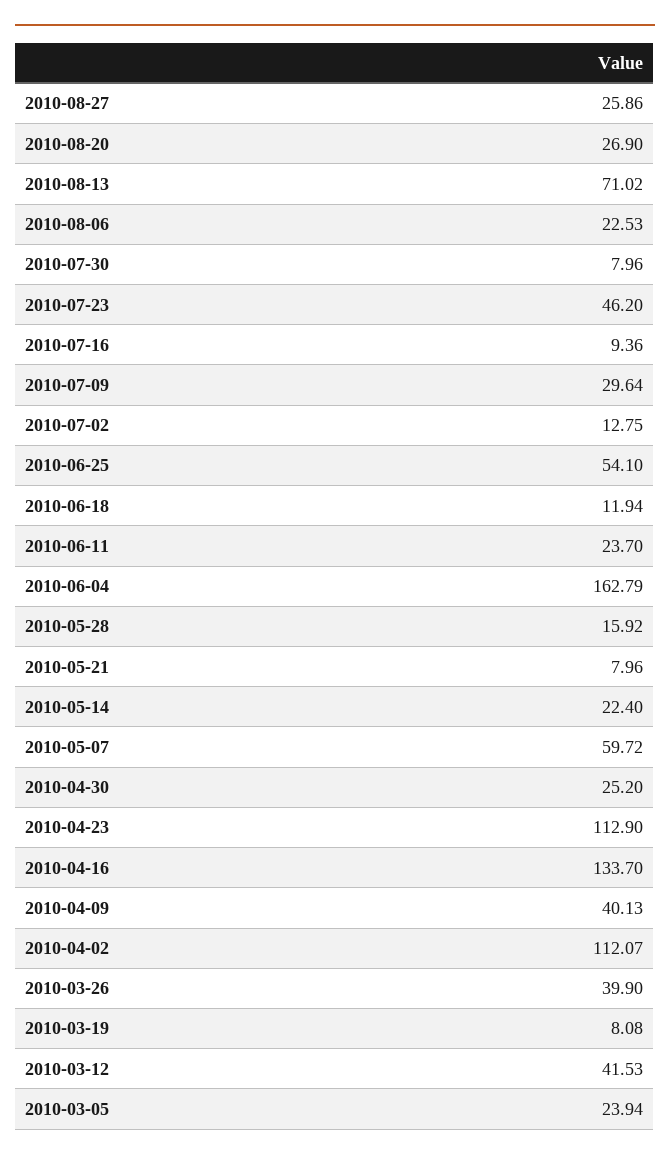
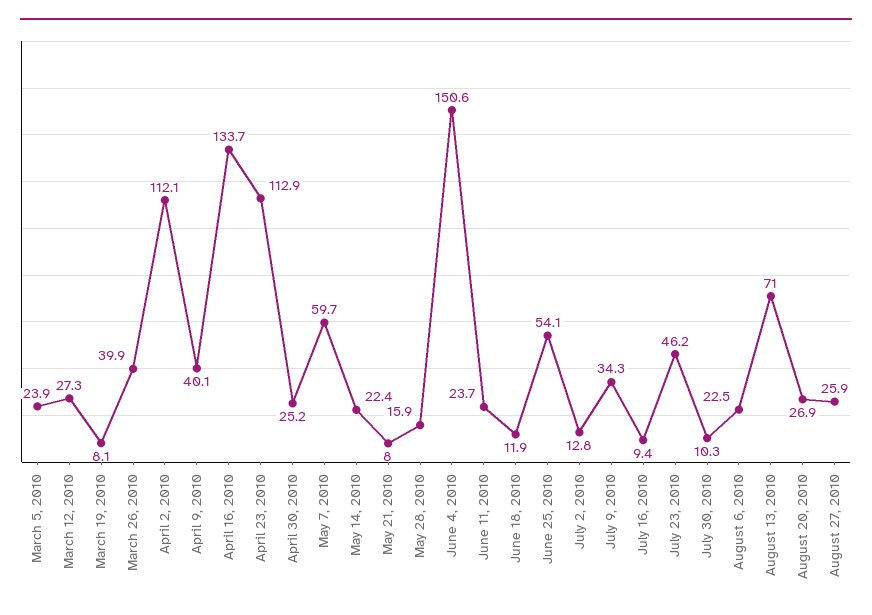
  {
    "2010-08-27": 25.86,
    "2010-08-20": 26.9,
    "2010-08-13": 71.02,
    "2010-08-06": 22.53,
-   "2010-07-30": 7.96,
+   "2010-07-30": 10.3,
    "2010-07-23": 46.2,
    "2010-07-16": 9.36,
-   "2010-07-09": 29.64,
+   "2010-07-09": 34.3,
    "2010-07-02": 12.75,
    "2010-06-25": 54.1,
    "2010-06-18": 11.94,
    "2010-06-11": 23.7,
-   "2010-06-04": 162.79,
+   "2010-06-04": 150.6,
    "2010-05-28": 15.92,
    "2010-05-21": 7.96,
    "2010-05-14": 22.4,
    "2010-05-07": 59.72,
    "2010-04-30": 25.2,
    "2010-04-23": 112.9,
    "2010-04-16": 133.7,
    "2010-04-09": 40.13,
    "2010-04-02": 112.07,
    "2010-03-26": 39.9,
    "2010-03-19": 8.08,
-   "2010-03-12": 41.53,
+   "2010-03-12": 27.3,
    "2010-03-05": 23.94
  }

